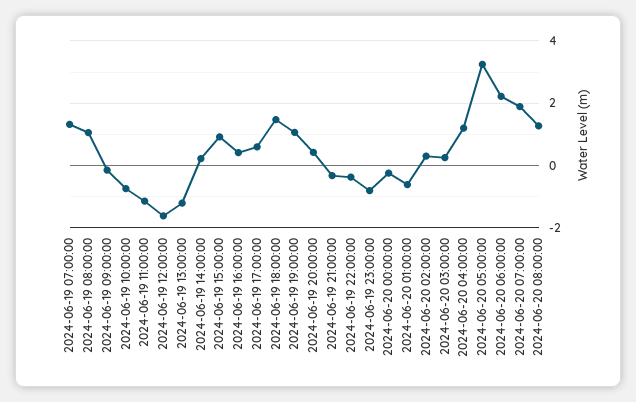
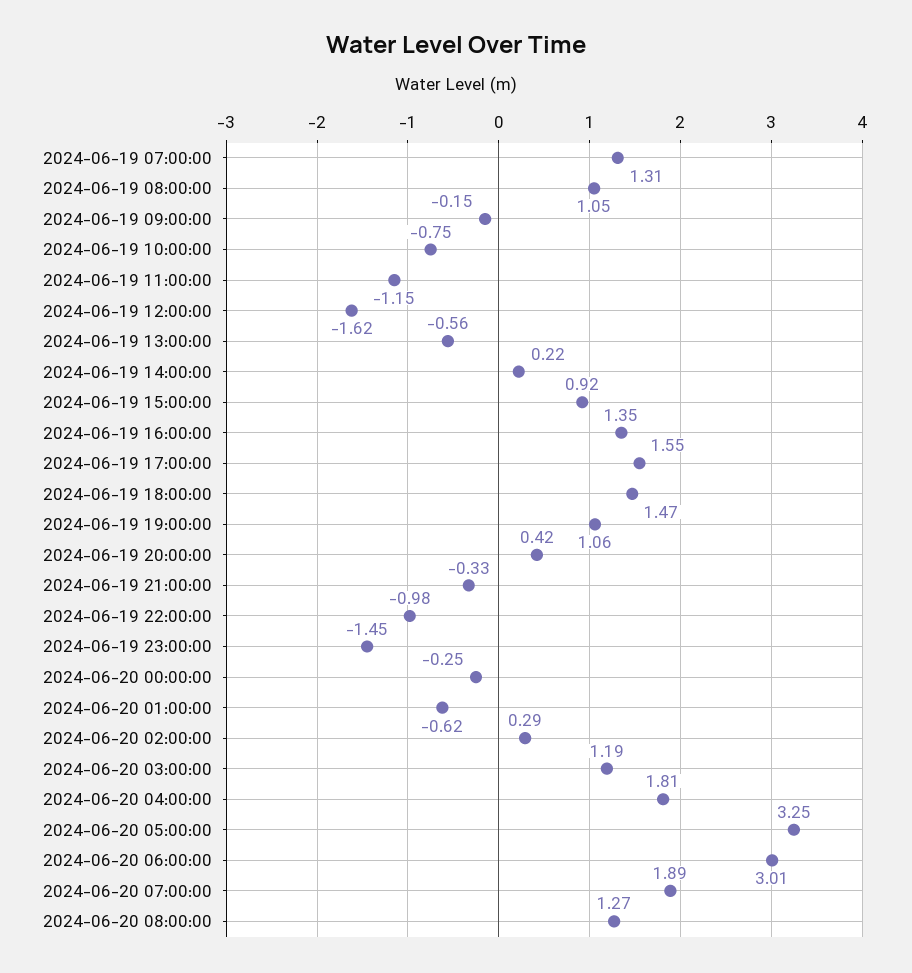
  {
    "2024-06-19 07:00:00": 1.31,
    "2024-06-19 08:00:00": 1.05,
    "2024-06-19 09:00:00": -0.15,
    "2024-06-19 10:00:00": -0.75,
    "2024-06-19 11:00:00": -1.15,
    "2024-06-19 12:00:00": -1.62,
-   "2024-06-19 13:00:00": -1.2,
+   "2024-06-19 13:00:00": -0.56,
    "2024-06-19 14:00:00": 0.22,
    "2024-06-19 15:00:00": 0.92,
-   "2024-06-19 16:00:00": 0.4,
+   "2024-06-19 16:00:00": 1.35,
-   "2024-06-19 17:00:00": 0.6,
+   "2024-06-19 17:00:00": 1.55,
    "2024-06-19 18:00:00": 1.47,
    "2024-06-19 19:00:00": 1.06,
    "2024-06-19 20:00:00": 0.42,
    "2024-06-19 21:00:00": -0.33,
-   "2024-06-19 22:00:00": -0.4,
+   "2024-06-19 22:00:00": -0.98,
-   "2024-06-19 23:00:00": -0.8,
+   "2024-06-19 23:00:00": -1.45,
    "2024-06-20 00:00:00": -0.25,
    "2024-06-20 01:00:00": -0.62,
    "2024-06-20 02:00:00": 0.29,
-   "2024-06-20 03:00:00": 0.2,
+   "2024-06-20 03:00:00": 1.19,
-   "2024-06-20 04:00:00": 1.2,
+   "2024-06-20 04:00:00": 1.81,
    "2024-06-20 05:00:00": 3.25,
-   "2024-06-20 06:00:00": 2.2,
+   "2024-06-20 06:00:00": 3.01,
    "2024-06-20 07:00:00": 1.89,
    "2024-06-20 08:00:00": 1.27
  }

